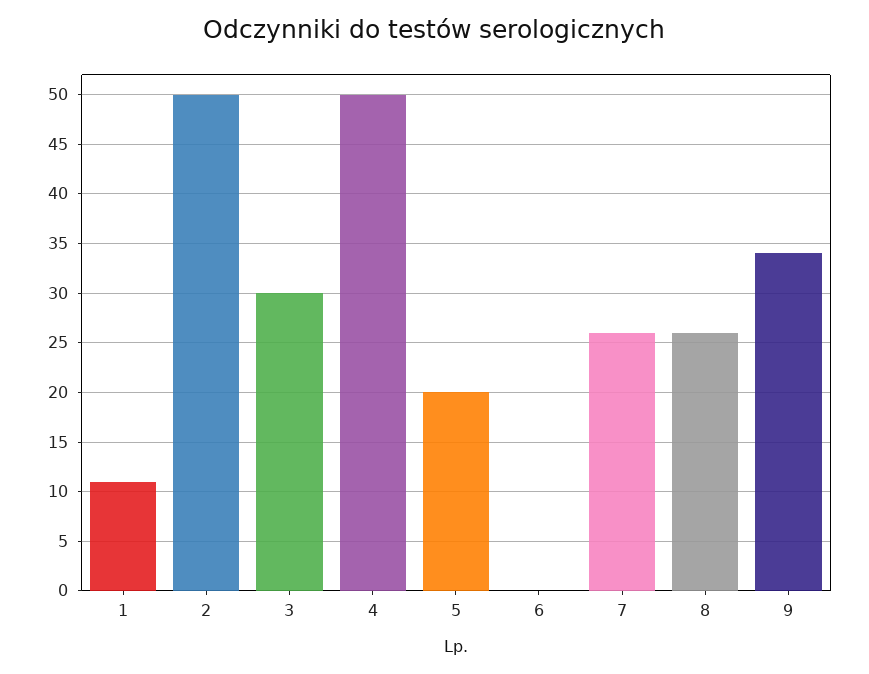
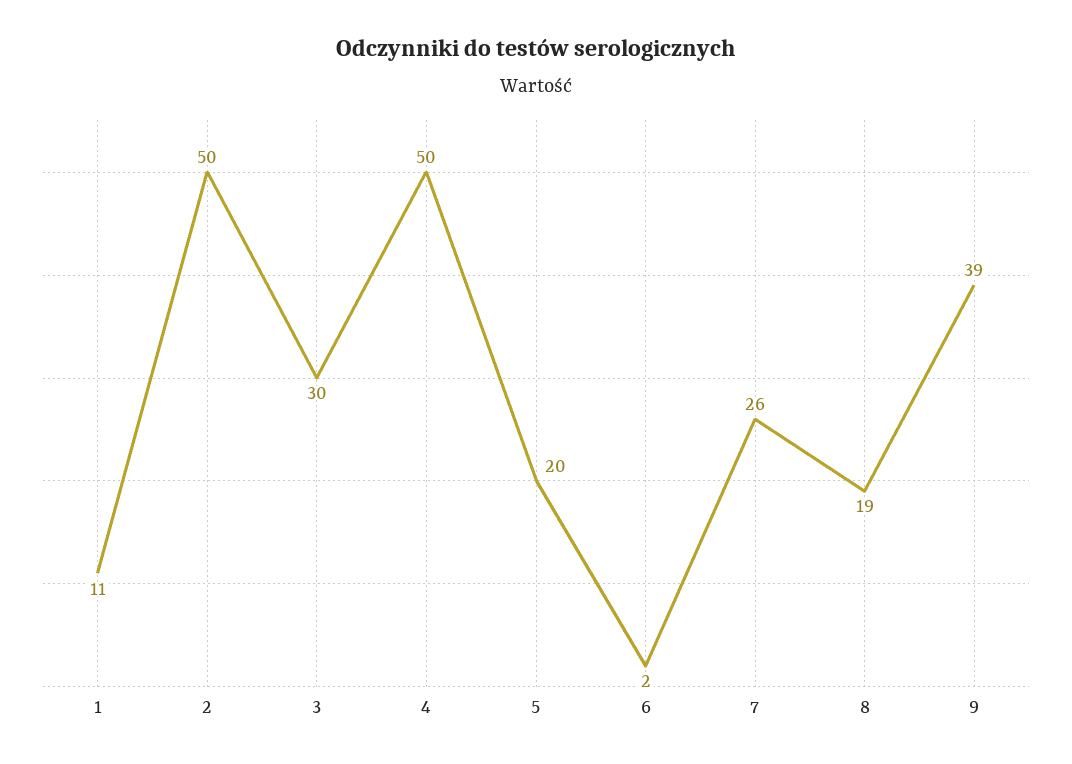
  {
    "1": 11,
    "2": 50,
    "3": 30,
    "4": 50,
    "5": 20,
-   "6": 0,
+   "6": 2,
    "7": 26,
-   "8": 26,
+   "8": 19,
-   "9": 34
+   "9": 39
  }

